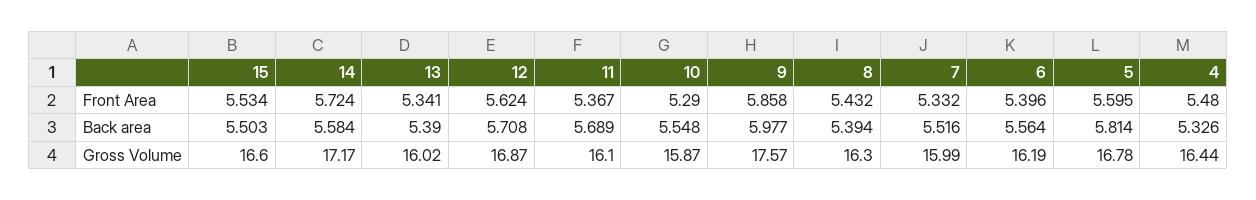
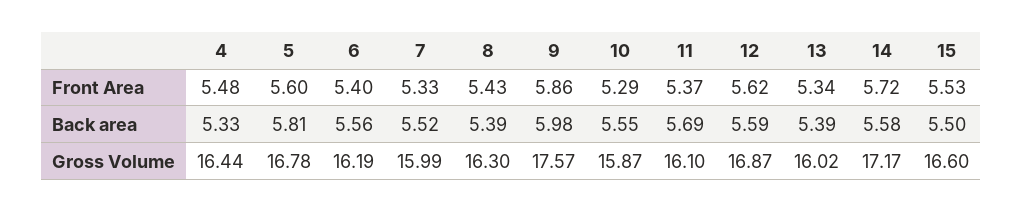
  {
    "15": {
      "Front Area": 5.534,
      "Back area": 5.503,
      "Gross Volume": 16.6
    },
    "14": {
      "Front Area": 5.724,
      "Back area": 5.584,
      "Gross Volume": 17.17
    },
    "13": {
      "Front Area": 5.341,
      "Back area": 5.39,
      "Gross Volume": 16.02
    },
    "12": {
      "Front Area": 5.624,
-     "Back area": 5.708,
+     "Back area": 5.59,
      "Gross Volume": 16.87
    },
    "11": {
      "Front Area": 5.367,
      "Back area": 5.689,
      "Gross Volume": 16.1
    },
    "10": {
      "Front Area": 5.29,
      "Back area": 5.548,
      "Gross Volume": 15.87
    },
    "9": {
      "Front Area": 5.858,
      "Back area": 5.977,
      "Gross Volume": 17.57
    },
    "8": {
      "Front Area": 5.432,
      "Back area": 5.394,
      "Gross Volume": 16.3
    },
    "7": {
      "Front Area": 5.332,
      "Back area": 5.516,
      "Gross Volume": 15.99
    },
    "6": {
      "Front Area": 5.396,
      "Back area": 5.564,
      "Gross Volume": 16.19
    },
    "5": {
      "Front Area": 5.595,
      "Back area": 5.814,
      "Gross Volume": 16.78
    },
    "4": {
      "Front Area": 5.48,
      "Back area": 5.326,
      "Gross Volume": 16.44
    }
  }

